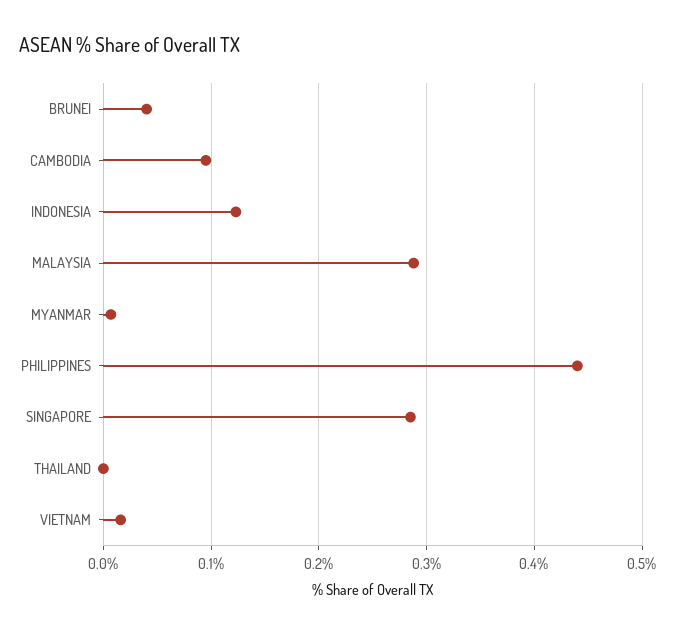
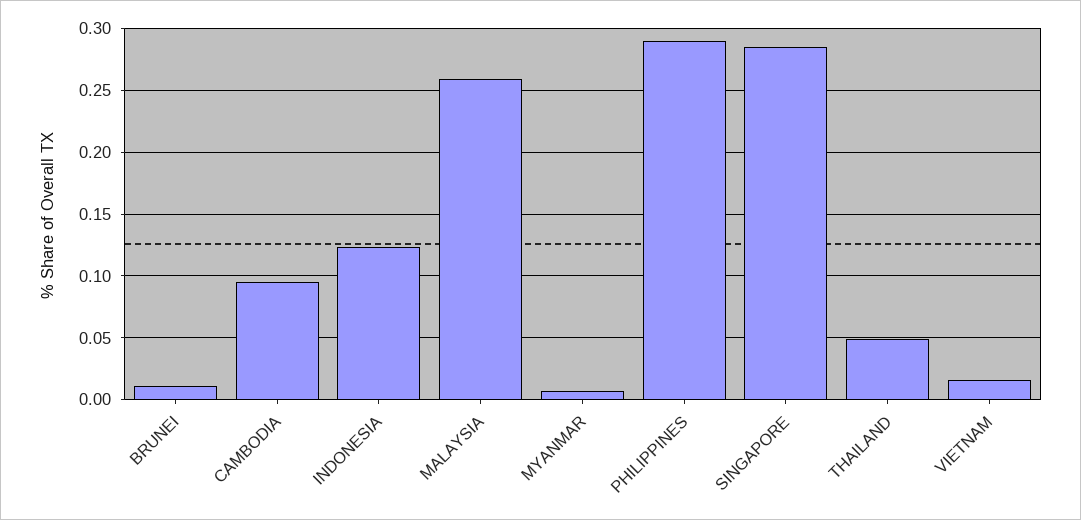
  {
-   "BRUNEI": 0.04,
+   "BRUNEI": 0.01,
    "CAMBODIA": 0.095,
    "INDONESIA": 0.125,
-   "MALAYSIA": 0.29,
+   "MALAYSIA": 0.26,
    "MYANMAR": 0.005,
-   "PHILIPPINES": 0.44,
+   "PHILIPPINES": 0.29,
    "SINGAPORE": 0.285,
-   "THAILAND": 0,
+   "THAILAND": 0.05,
    "VIETNAM": 0.015
  }

